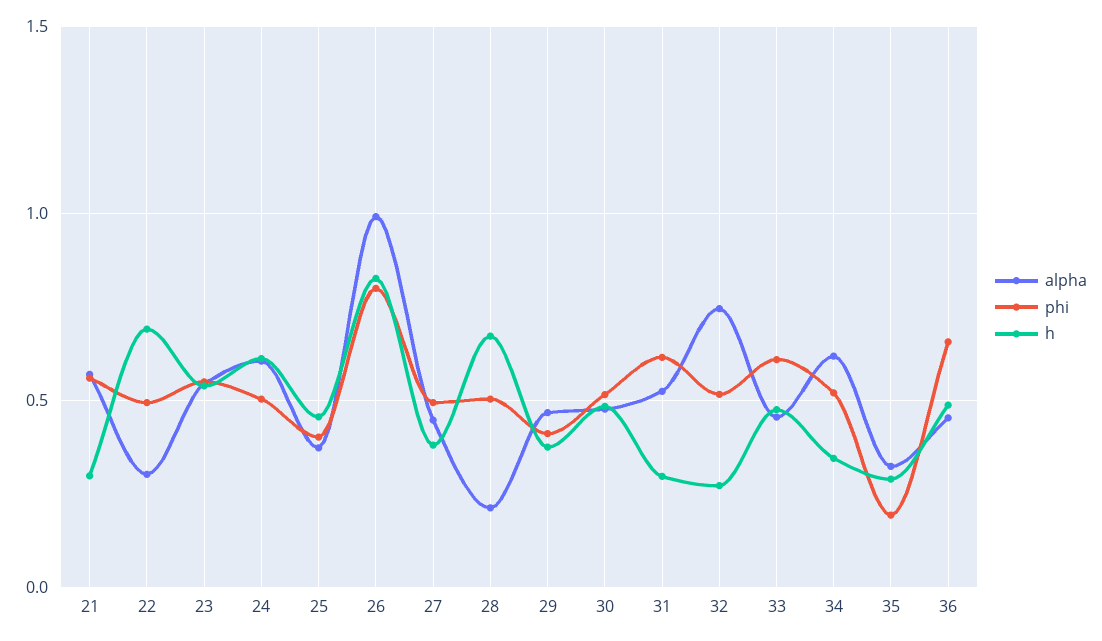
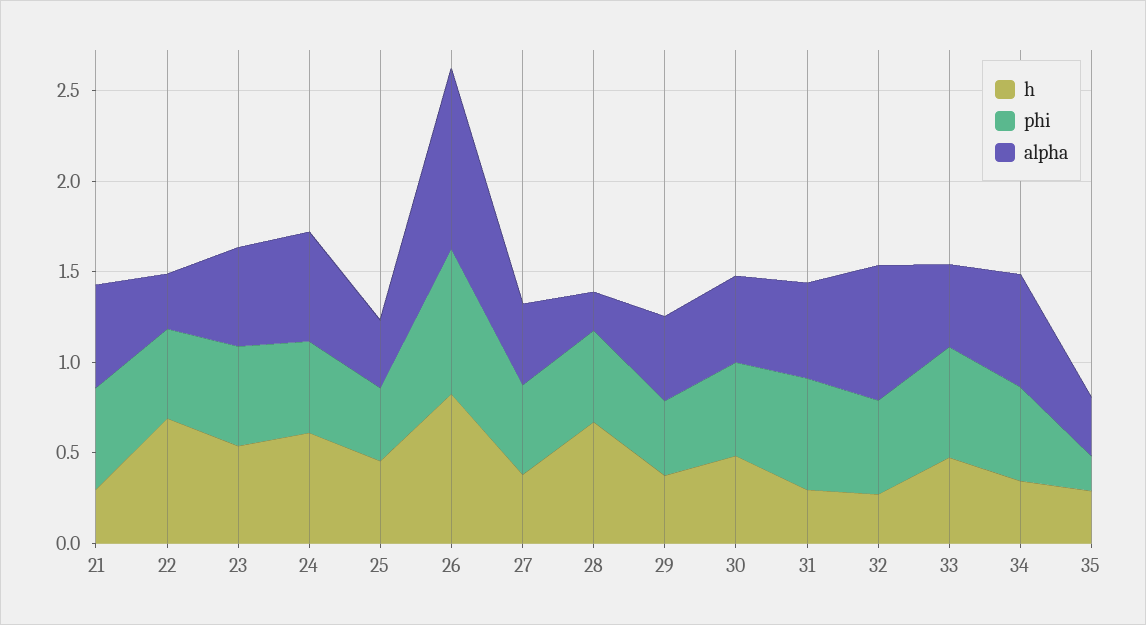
  {
    "alpha": {
      "21": 0.55,
      "22": 0.3,
      "23": 0.55,
      "24": 0.6,
      "25": 0.35,
      "26": 1,
      "27": 0.45,
      "28": 0.2,
      "29": 0.45,
      "30": 0.5,
      "31": 0.5,
      "32": 0.75,
      "33": 0.45,
      "34": 0.6,
-     "35": 0.3,
+     "35": 0.3
-     "36": 0.45
    },
    "phi": {
      "21": 0.55,
      "22": 0.5,
      "23": 0.55,
      "24": 0.5,
      "25": 0.4,
      "26": 0.8,
      "27": 0.5,
      "28": 0.5,
      "29": 0.4,
      "30": 0.5,
      "31": 0.6,
      "32": 0.5,
      "33": 0.6,
      "34": 0.5,
-     "35": 0.2,
+     "35": 0.2
-     "36": 0.65
    },
    "h": {
      "21": 0.3,
      "22": 0.7,
      "23": 0.55,
      "24": 0.6,
      "25": 0.45,
      "26": 0.85,
      "27": 0.4,
      "28": 0.65,
      "29": 0.4,
      "30": 0.5,
      "31": 0.3,
      "32": 0.25,
      "33": 0.5,
      "34": 0.35,
-     "35": 0.3,
+     "35": 0.3
-     "36": 0.5
    }
  }

